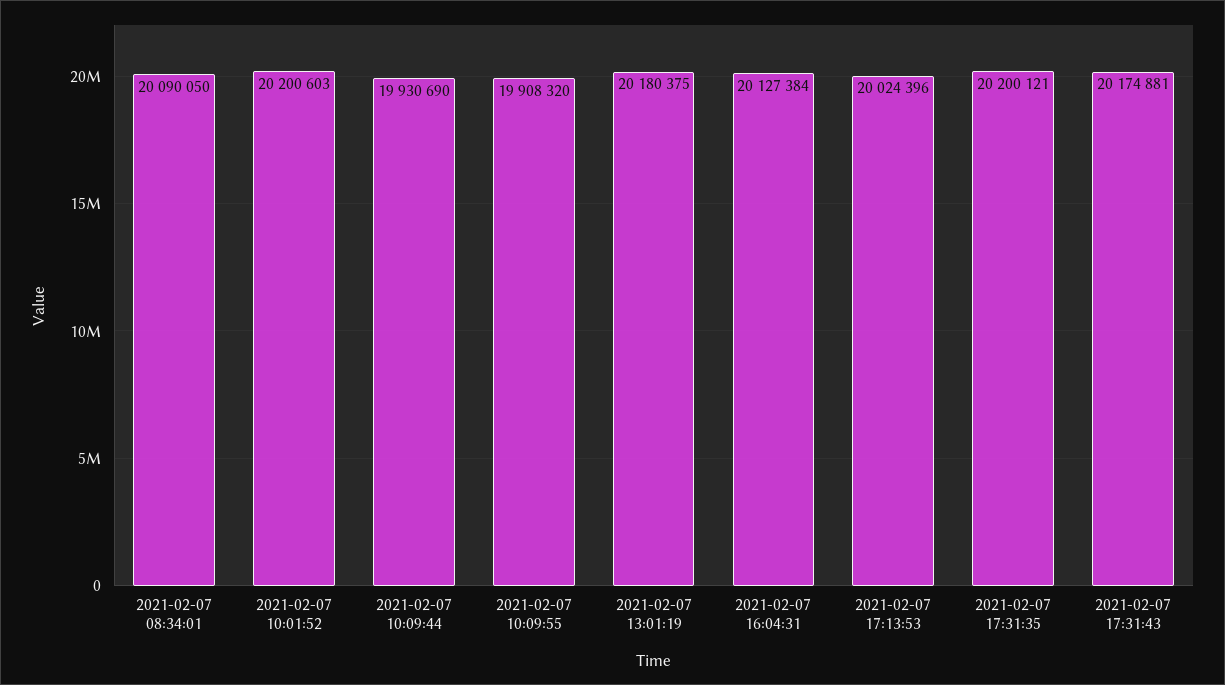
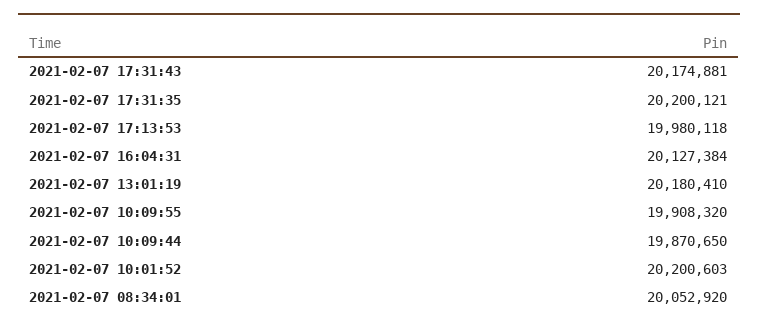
  {
-   "2021-02-07 08:34:01": 20090050,
+   "2021-02-07 08:34:01": 20052920,
    "2021-02-07 10:01:52": 20200603,
-   "2021-02-07 10:09:44": 19930690,
+   "2021-02-07 10:09:44": 19870650,
    "2021-02-07 10:09:55": 19908320,
-   "2021-02-07 13:01:19": 20180375,
+   "2021-02-07 13:01:19": 20180410,
    "2021-02-07 16:04:31": 20127384,
-   "2021-02-07 17:13:53": 20024396,
+   "2021-02-07 17:13:53": 19980118,
    "2021-02-07 17:31:35": 20200121,
    "2021-02-07 17:31:43": 20174881
  }

